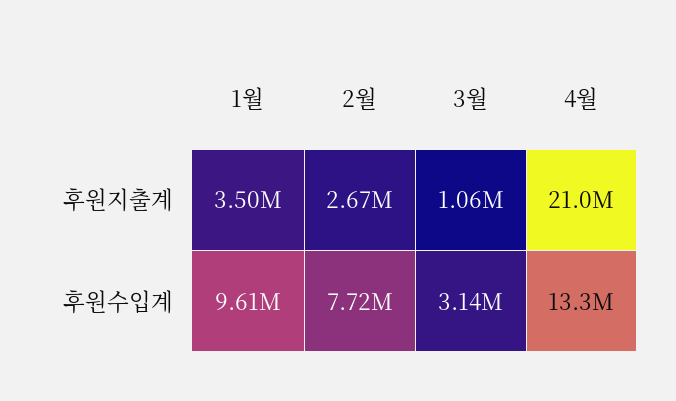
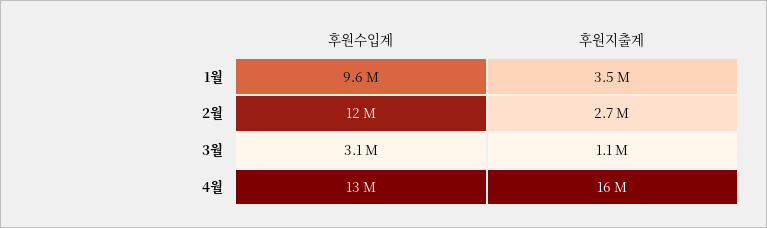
  {
    "1월": {
      "후원지출계": 3500000,
      "후원수입계": 9610000
    },
    "2월": {
      "후원지출계": 2670000,
-     "후원수입계": 7720000
+     "후원수입계": 12000000
    },
    "3월": {
      "후원지출계": 1060000,
      "후원수입계": 3140000
    },
    "4월": {
-     "후원지출계": 21000000,
+     "후원지출계": 16000000,
      "후원수입계": 13300000
    }
  }

